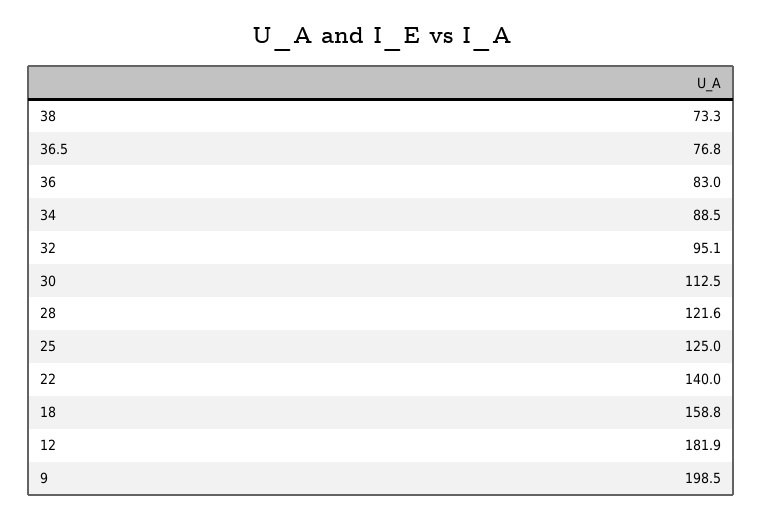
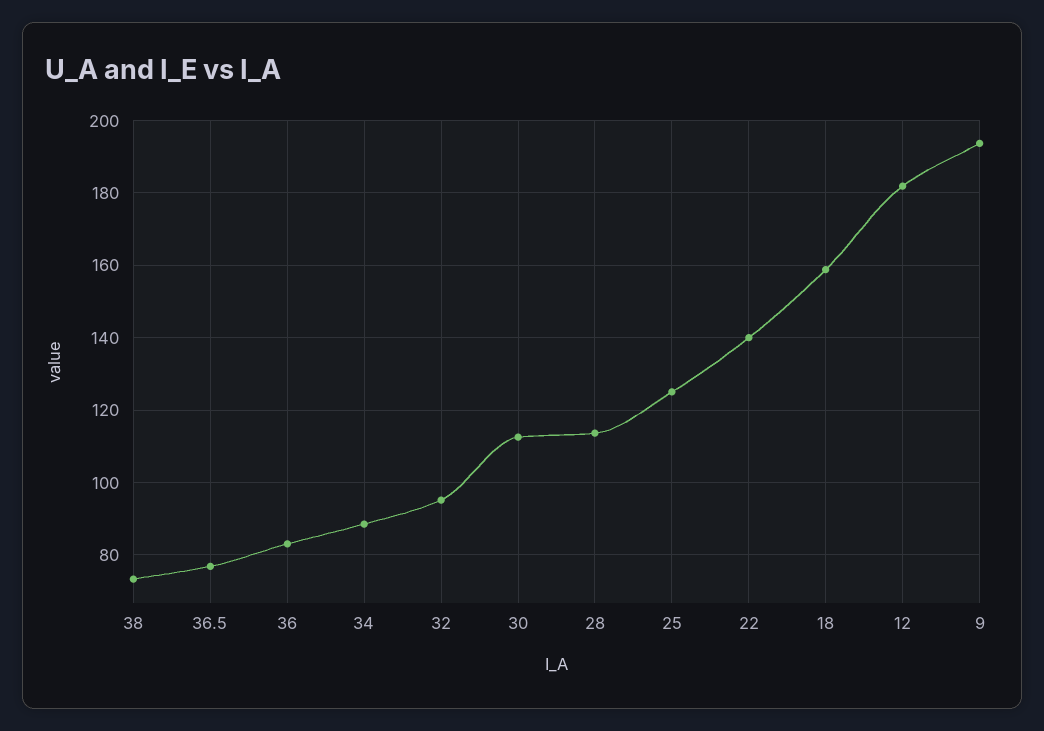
  {
    "38": 73.3,
    "36.5": 76.8,
    "36": 83,
    "34": 88.5,
    "32": 95.1,
    "30": 112.5,
-   "28": 121.6,
+   "28": 114,
    "25": 125,
    "22": 140,
    "18": 158.8,
    "12": 181.9,
-   "9": 198.5
+   "9": 194
  }

